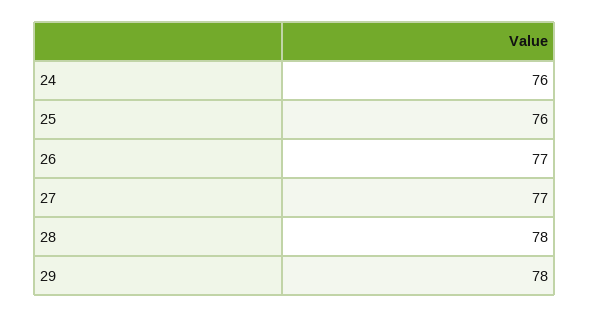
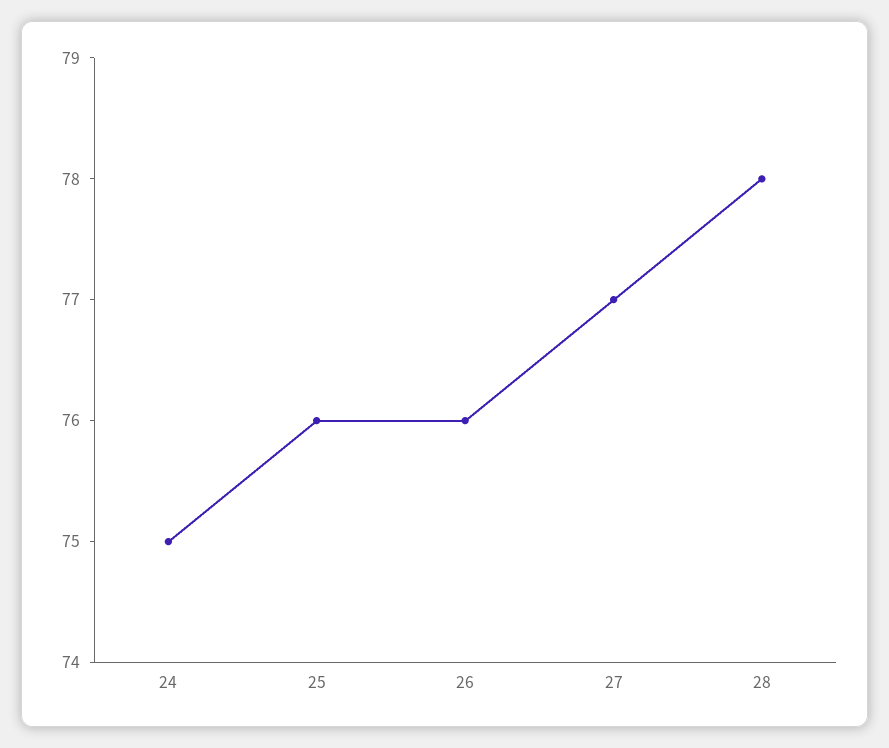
  {
-   "24": 76,
+   "24": 75,
    "25": 76,
-   "26": 77,
+   "26": 76,
    "27": 77,
-   "28": 78,
+   "28": 78
-   "29": 78
  }

